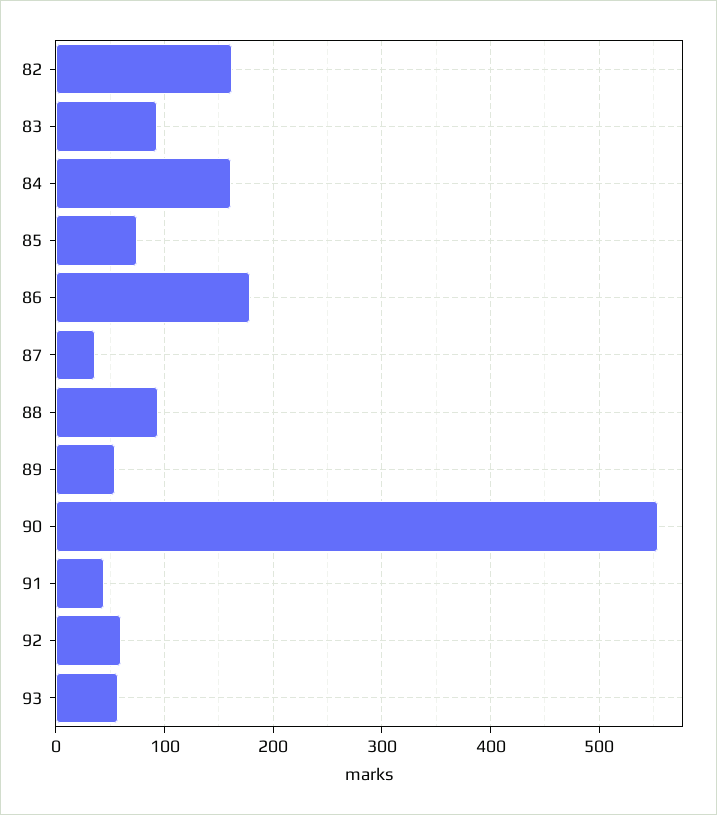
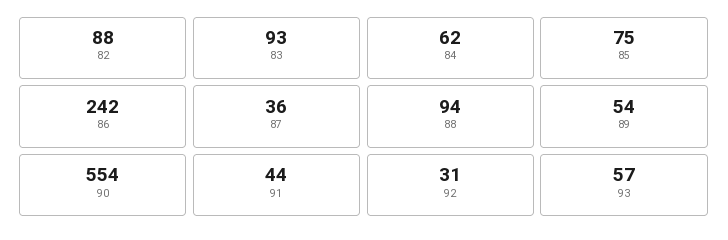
  {
-   "82": 160,
+   "82": 88,
    "83": 93,
-   "84": 160,
+   "84": 62,
    "85": 75,
-   "86": 180,
+   "86": 242,
    "87": 36,
    "88": 94,
    "89": 54,
    "90": 554,
    "91": 44,
-   "92": 60,
+   "92": 31,
    "93": 57
  }

